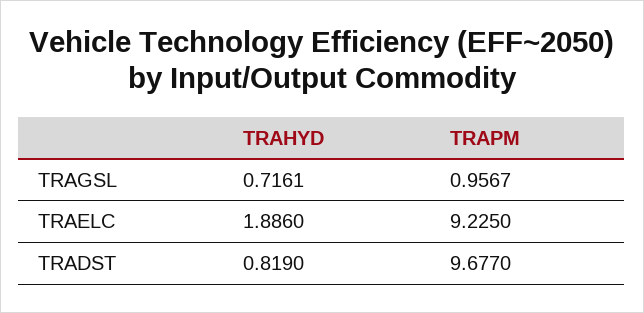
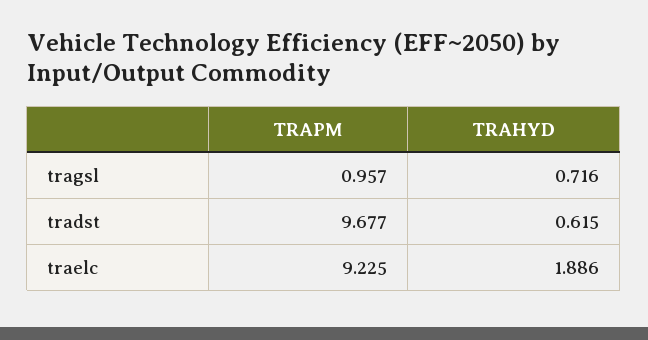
  {
    "TRAHYD": {
      "TRAGSL": 0.7161,
      "TRAELC": 1.886,
-     "TRADST": 0.819
+     "TRADST": 0.615
    },
    "TRAPM": {
      "TRAGSL": 0.9567,
      "TRAELC": 9.225,
      "TRADST": 9.677
    }
  }

